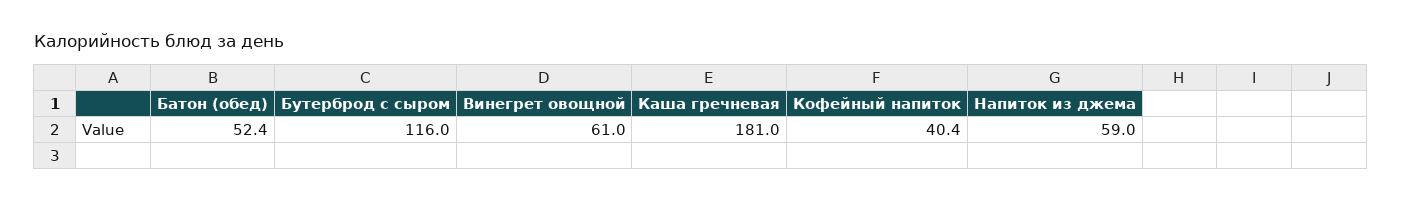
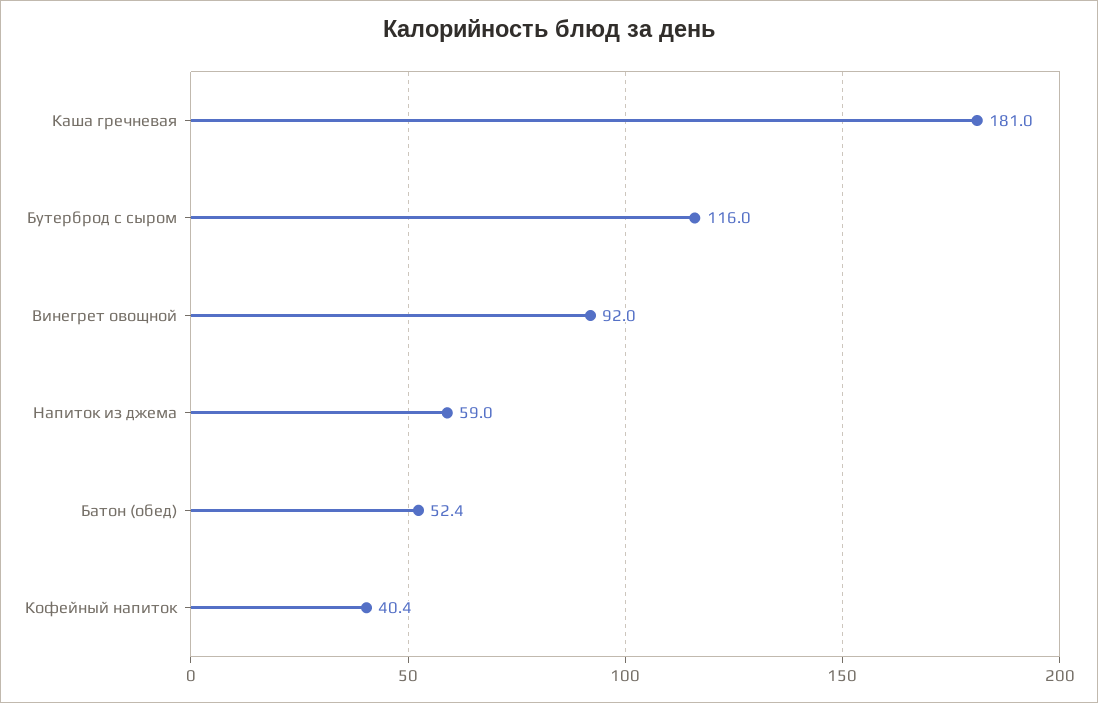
  {
    "Батон (обед)": 52.4,
    "Бутерброд с сыром": 116,
-   "Винегрет овощной": 61,
+   "Винегрет овощной": 92,
    "Каша гречневая": 181,
    "Кофейный напиток": 40.4,
    "Напиток из джема": 59
  }

